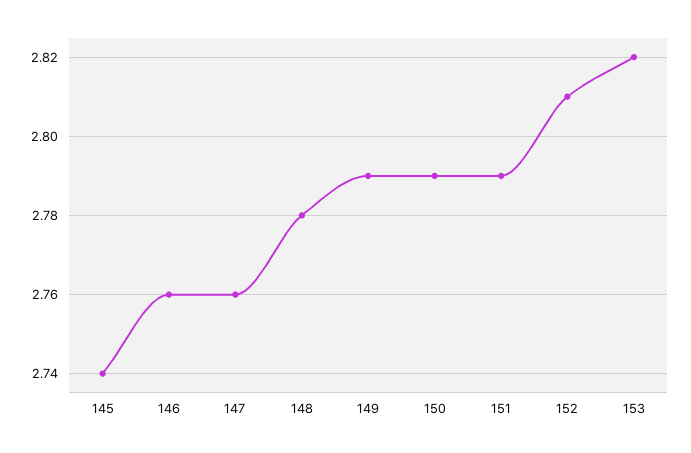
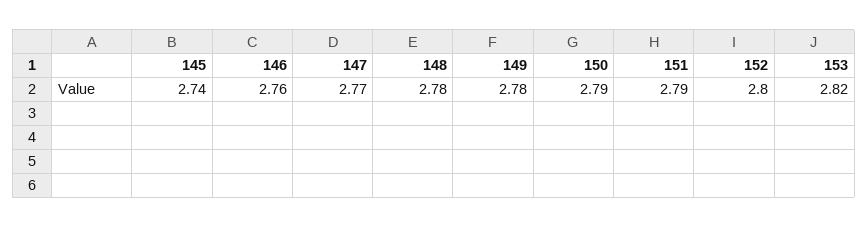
  {
    "145": 2.74,
    "146": 2.76,
-   "147": 2.76,
+   "147": 2.77,
    "148": 2.78,
-   "149": 2.79,
+   "149": 2.78,
    "150": 2.79,
    "151": 2.79,
-   "152": 2.81,
+   "152": 2.8,
    "153": 2.82
  }

